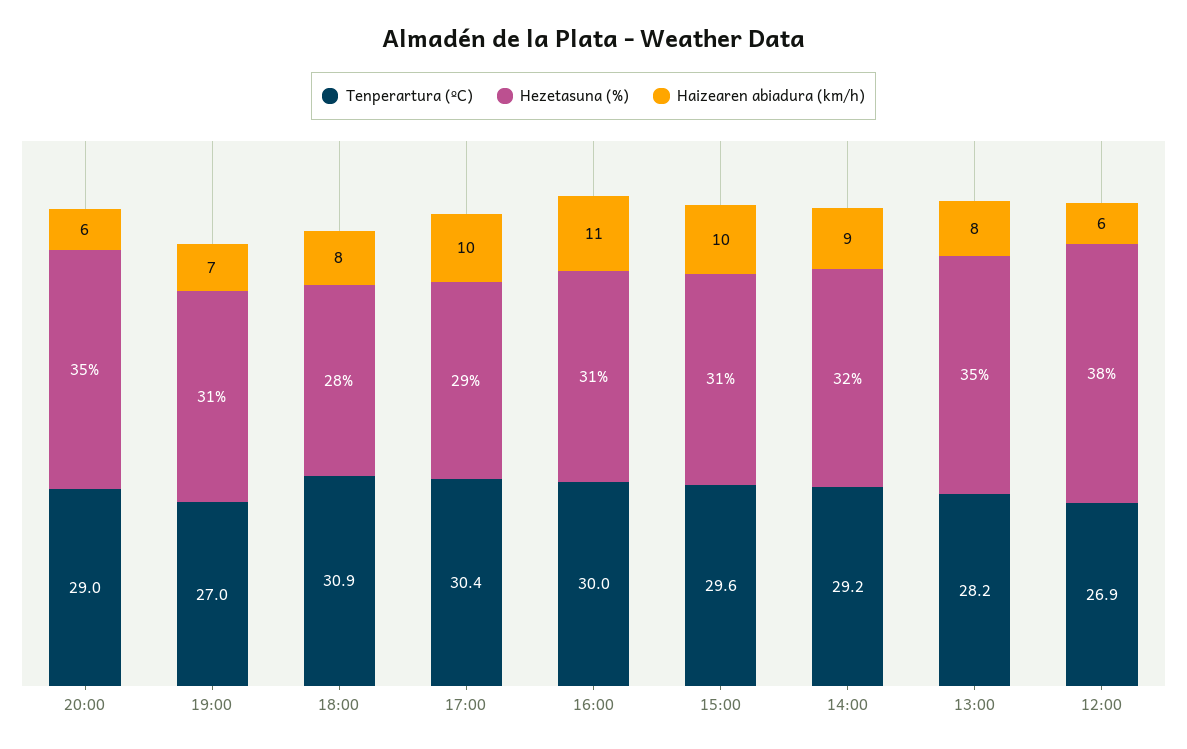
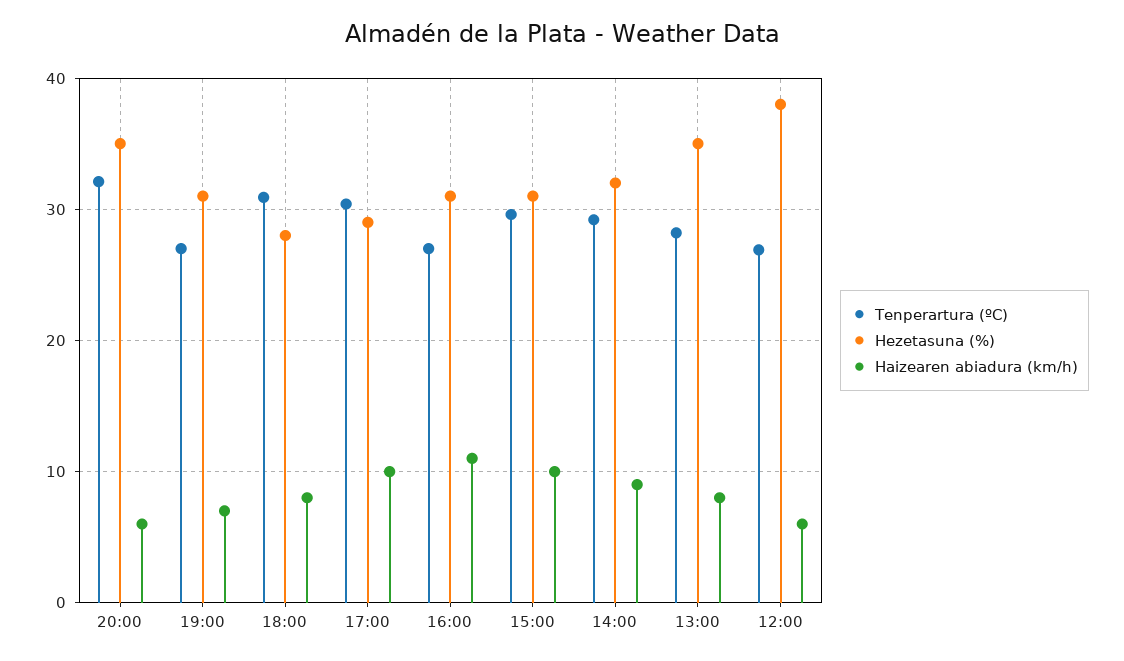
  {
    "Tenperartura (ºC)": {
-     "20:00": 29,
+     "20:00": 32,
      "19:00": 27,
      "18:00": 30.9,
      "17:00": 30.4,
-     "16:00": 30,
+     "16:00": 27,
      "15:00": 29.6,
      "14:00": 29.2,
      "13:00": 28.2,
      "12:00": 26.9
    },
    "Hezetasuna (%)": {
      "20:00": 35,
      "19:00": 31,
      "18:00": 28,
      "17:00": 29,
      "16:00": 31,
      "15:00": 31,
      "14:00": 32,
      "13:00": 35,
      "12:00": 38
    },
    "Haizearen abiadura (km/h)": {
      "20:00": 6,
      "19:00": 7,
      "18:00": 8,
      "17:00": 10,
      "16:00": 11,
      "15:00": 10,
      "14:00": 9,
      "13:00": 8,
      "12:00": 6
    }
  }

